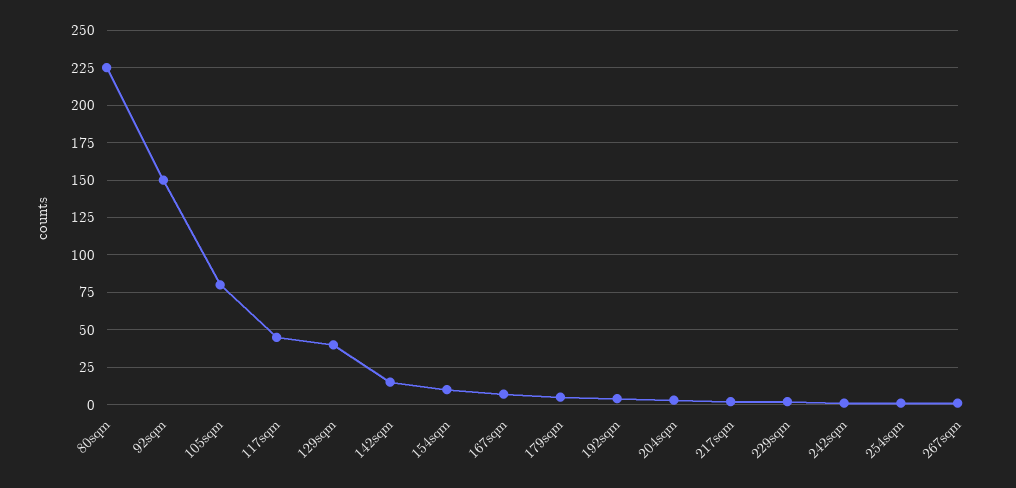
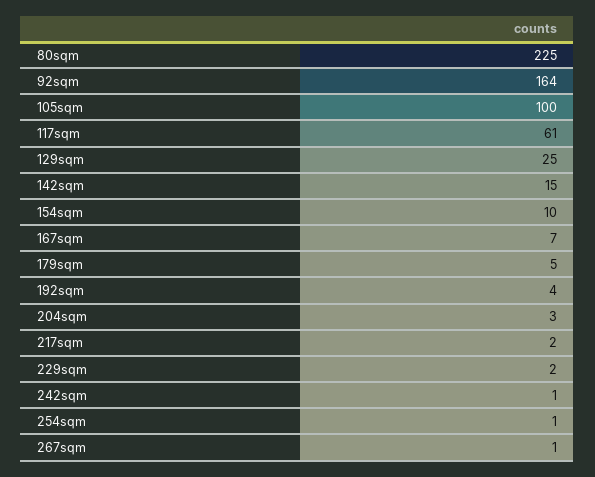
  {
    "80sqm": 225,
-   "92sqm": 150,
+   "92sqm": 164,
-   "105sqm": 80,
+   "105sqm": 100,
-   "117sqm": 45,
+   "117sqm": 61,
-   "129sqm": 40,
+   "129sqm": 25,
    "142sqm": 15,
    "154sqm": 10,
    "167sqm": 7,
    "179sqm": 5,
    "192sqm": 4,
    "204sqm": 3,
    "217sqm": 2,
    "229sqm": 2,
    "242sqm": 1,
    "254sqm": 1,
    "267sqm": 1
  }

